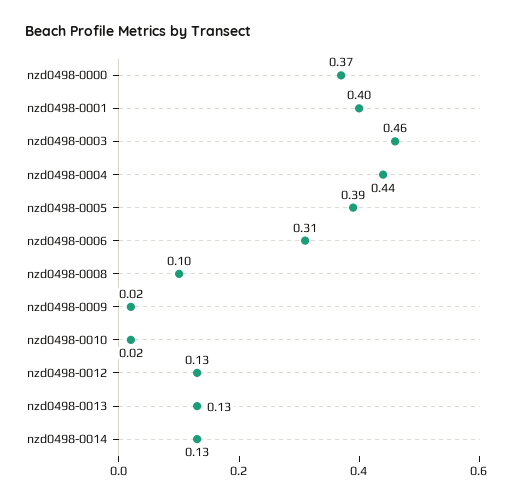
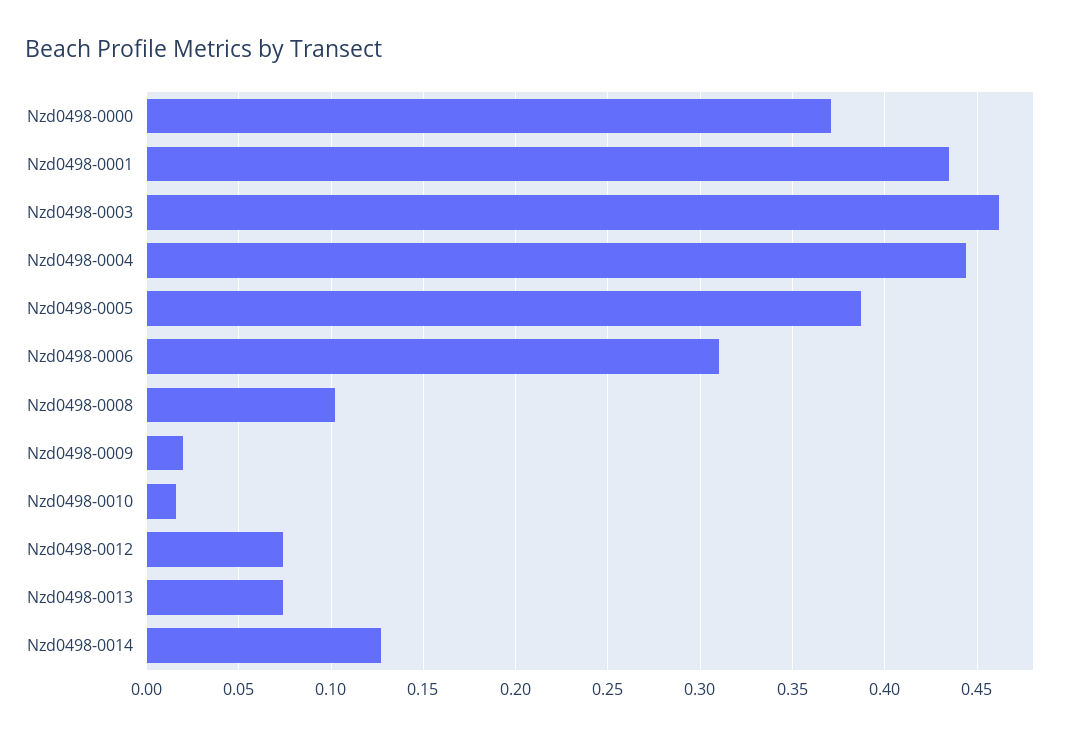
  {
    "nzd0498-0000": 0.37,
-   "nzd0498-0001": 0.4,
+   "nzd0498-0001": 0.435,
    "nzd0498-0003": 0.46,
    "nzd0498-0004": 0.44,
    "nzd0498-0005": 0.39,
    "nzd0498-0006": 0.31,
    "nzd0498-0008": 0.1,
    "nzd0498-0009": 0.02,
    "nzd0498-0010": 0.02,
-   "nzd0498-0012": 0.13,
+   "nzd0498-0012": 0.075,
-   "nzd0498-0013": 0.13,
+   "nzd0498-0013": 0.075,
    "nzd0498-0014": 0.13
  }

